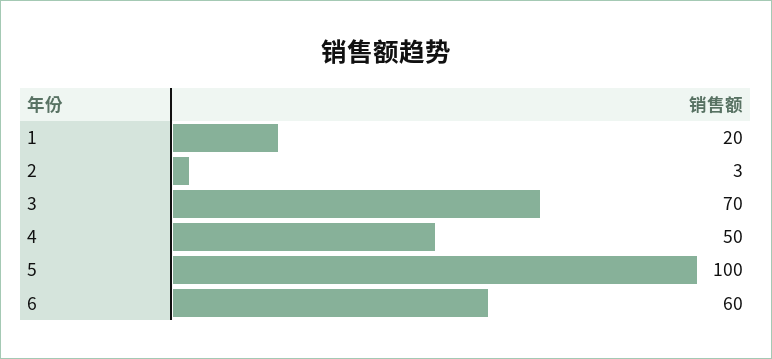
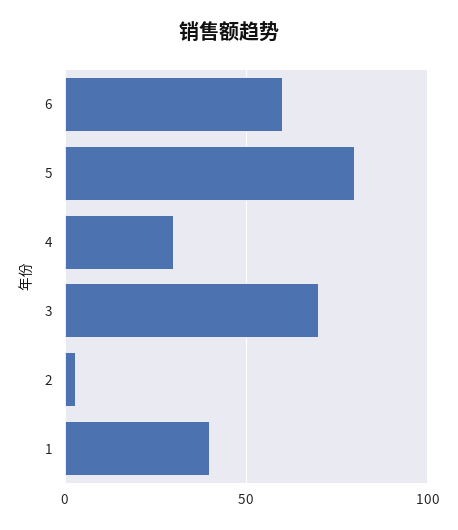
  {
-   "1": 20,
+   "1": 40,
    "2": 3,
    "3": 70,
-   "4": 50,
+   "4": 30,
-   "5": 100,
+   "5": 80,
    "6": 60
  }

